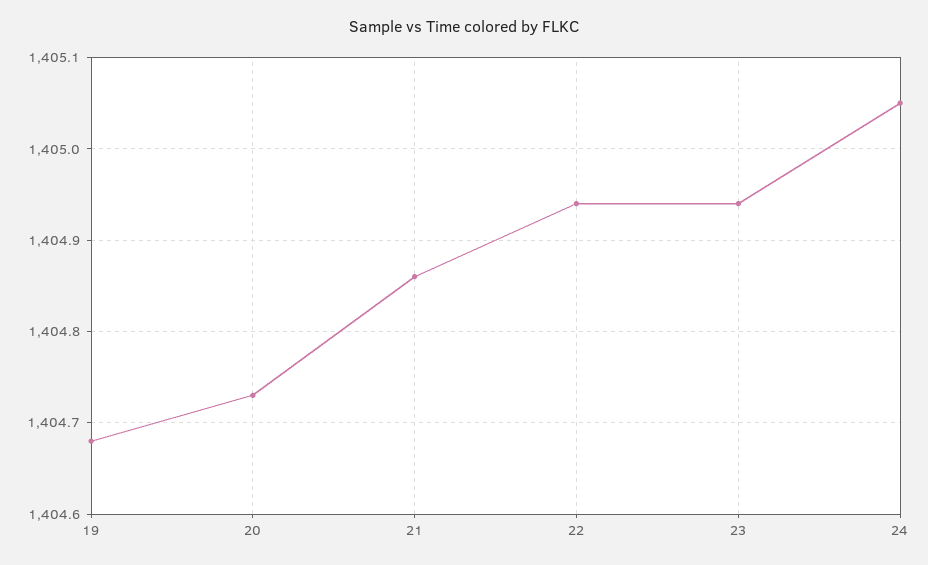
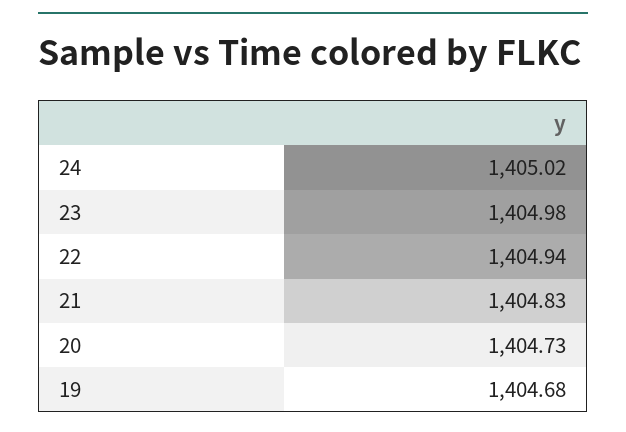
  {
    "19": 1404.68,
    "20": 1404.73,
-   "21": 1404.86,
+   "21": 1404.83,
    "22": 1404.94,
-   "23": 1404.94,
+   "23": 1404.98,
-   "24": 1405.05
+   "24": 1405.02
  }

